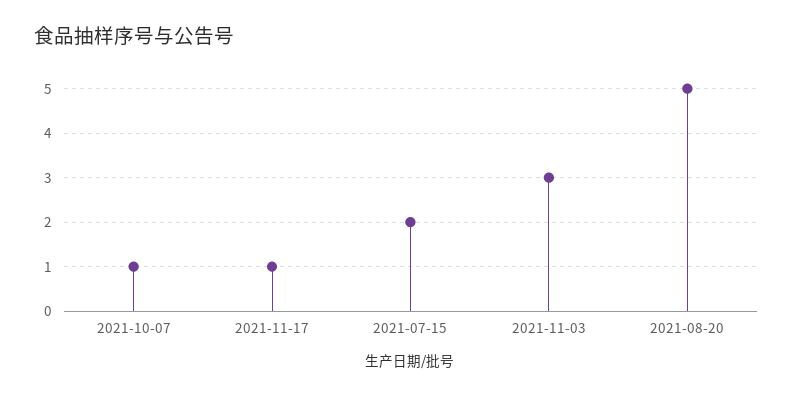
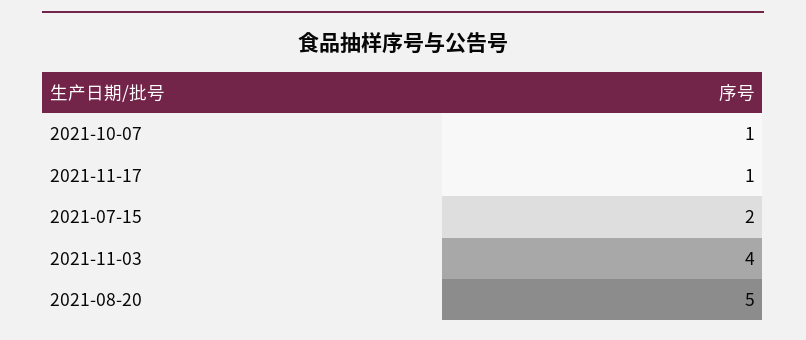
  {
    "2021-10-07": 1,
    "2021-11-17": 1,
    "2021-07-15": 2,
-   "2021-11-03": 3,
+   "2021-11-03": 4,
    "2021-08-20": 5
  }

